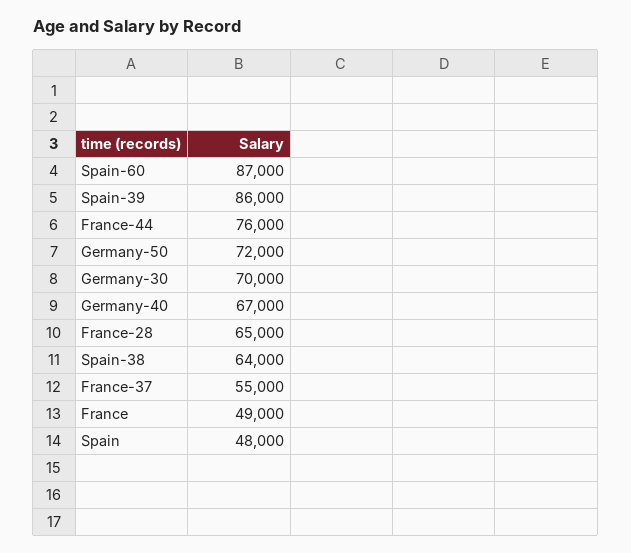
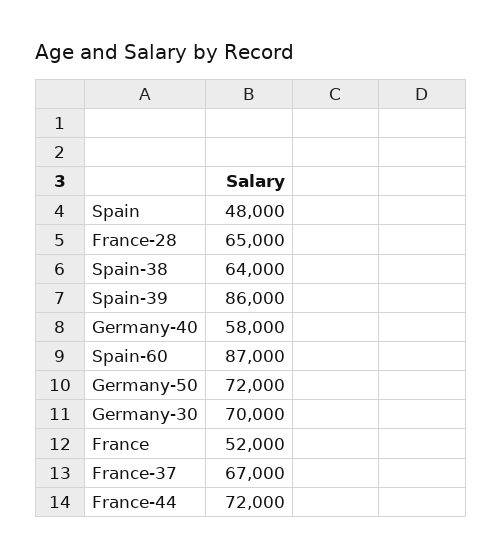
  {
    "Spain-60": 87000,
    "Spain-39": 86000,
-   "France-44": 76000,
+   "France-44": 72000,
    "Germany-50": 72000,
    "Germany-30": 70000,
-   "Germany-40": 67000,
+   "Germany-40": 58000,
    "France-28": 65000,
    "Spain-38": 64000,
-   "France-37": 55000,
+   "France-37": 67000,
-   "France": 49000,
+   "France": 52000,
    "Spain": 48000
  }

